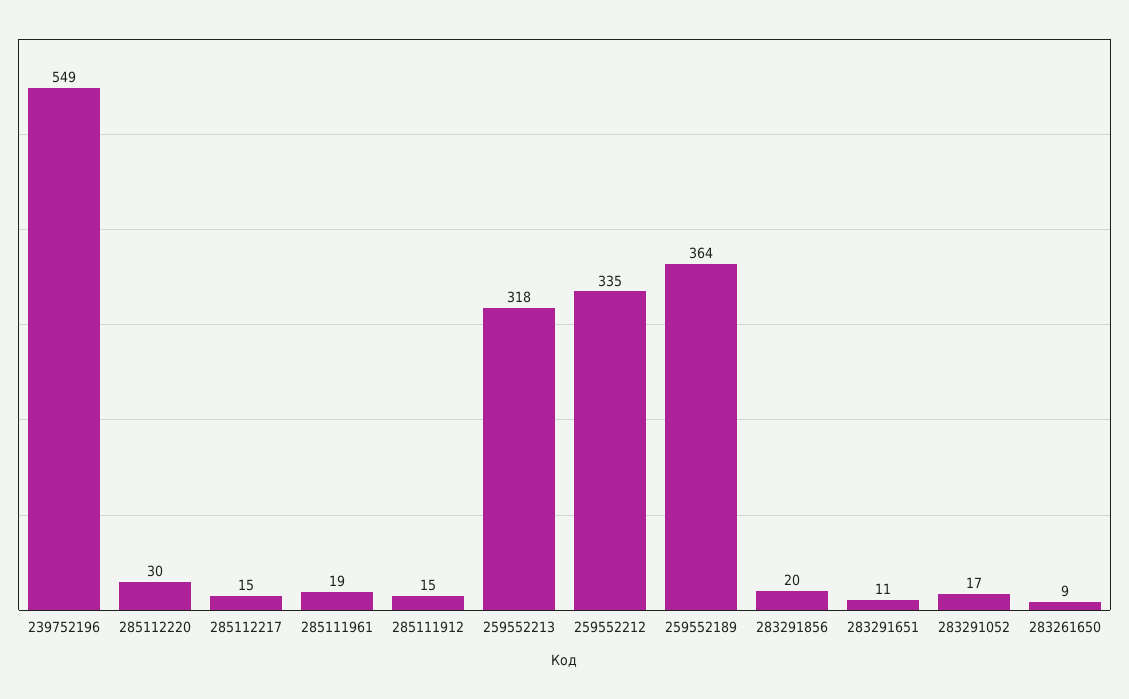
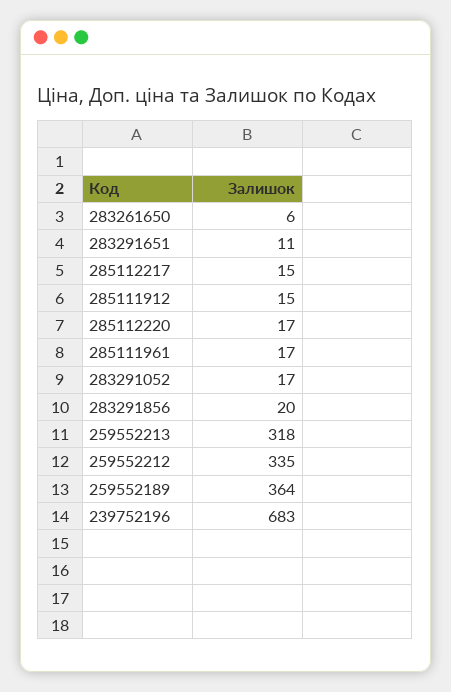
  {
-   "239752196": 549,
+   "239752196": 683,
-   "285112220": 30,
+   "285112220": 17,
    "285112217": 15,
-   "285111961": 19,
+   "285111961": 17,
    "285111912": 15,
    "259552213": 318,
    "259552212": 335,
    "259552189": 364,
    "283291856": 20,
    "283291651": 11,
    "283291052": 17,
-   "283261650": 9
+   "283261650": 6
  }

